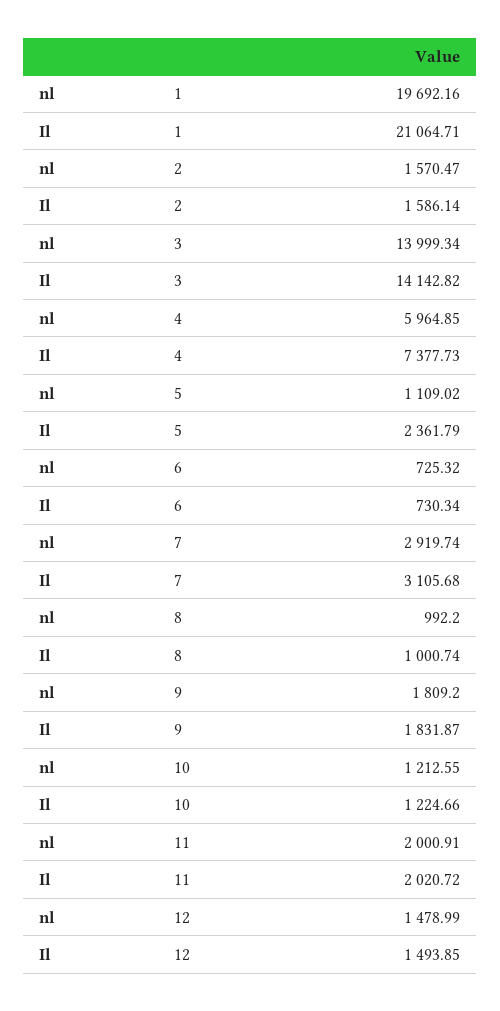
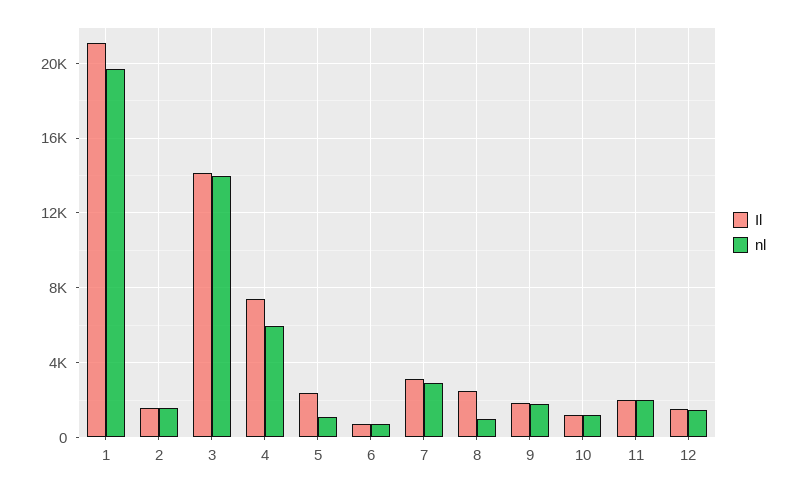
  {
    "nl": {
      "1": 19692.16,
      "2": 1570.47,
      "3": 13999.34,
      "4": 5964.85,
      "5": 1109.02,
      "6": 725.32,
      "7": 2919.74,
      "8": 992.2,
      "9": 1809.2,
      "10": 1212.55,
      "11": 2000.91,
      "12": 1478.99
    },
    "Il": {
      "1": 21064.71,
      "2": 1586.14,
      "3": 14142.82,
      "4": 7377.73,
      "5": 2361.79,
      "6": 730.34,
      "7": 3105.68,
-     "8": 1000.74,
+     "8": 2500,
      "9": 1831.87,
      "10": 1224.66,
      "11": 2020.72,
      "12": 1493.85
    }
  }

